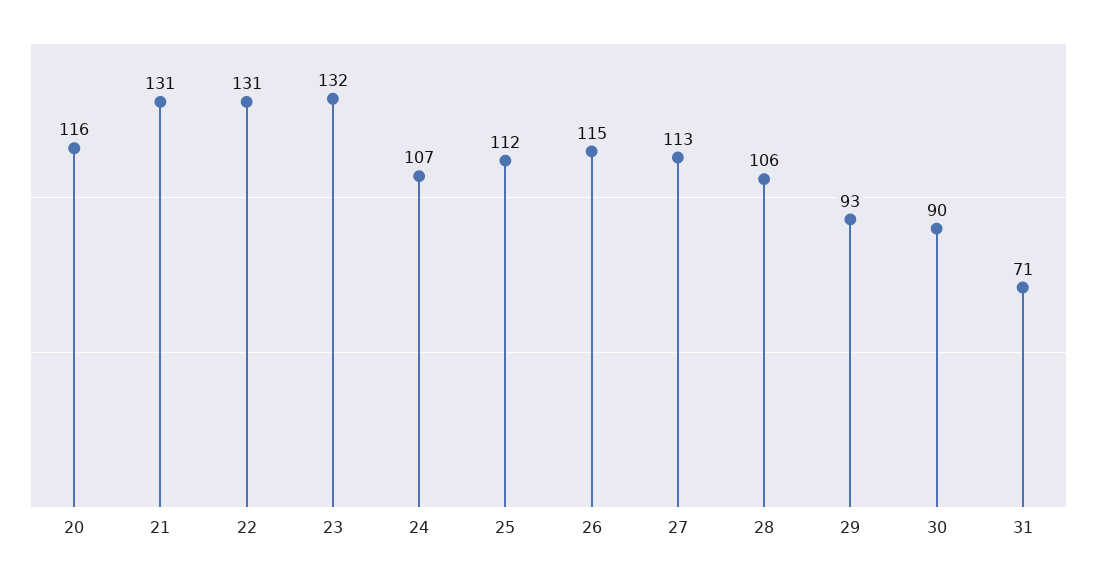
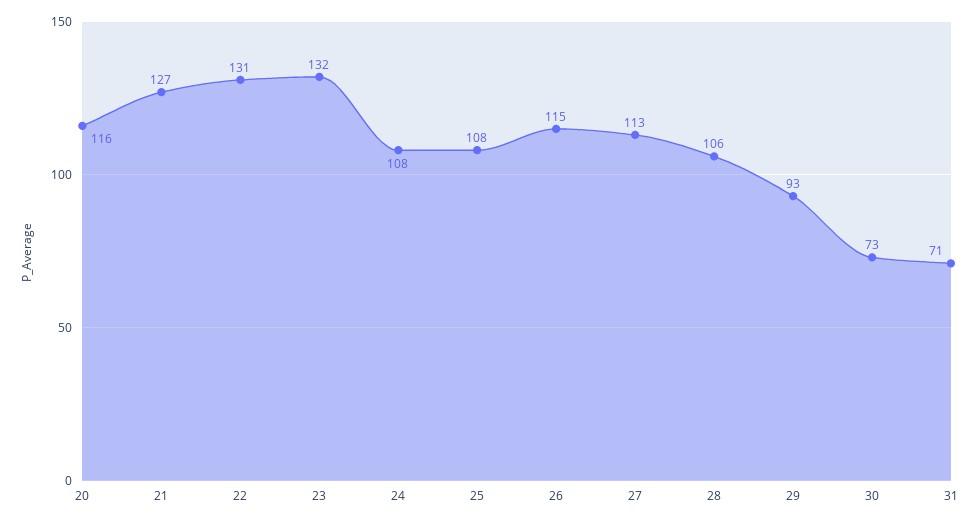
  {
    "20": 116,
-   "21": 131,
+   "21": 127,
    "22": 131,
    "23": 132,
-   "24": 107,
+   "24": 108,
-   "25": 112,
+   "25": 108,
    "26": 115,
    "27": 113,
    "28": 106,
    "29": 93,
-   "30": 90,
+   "30": 73,
    "31": 71
  }

